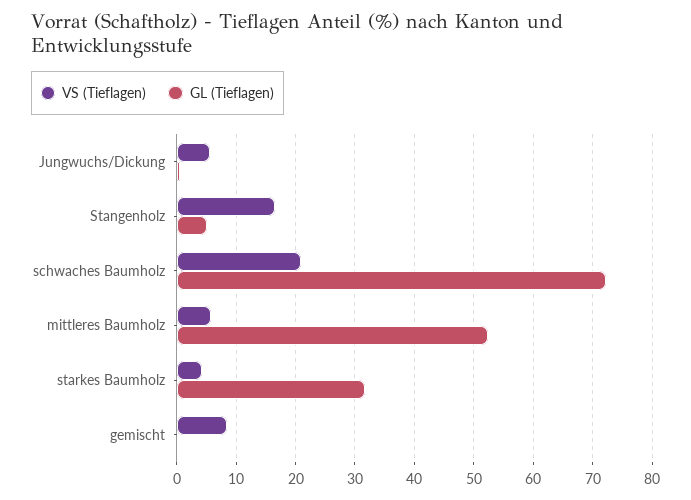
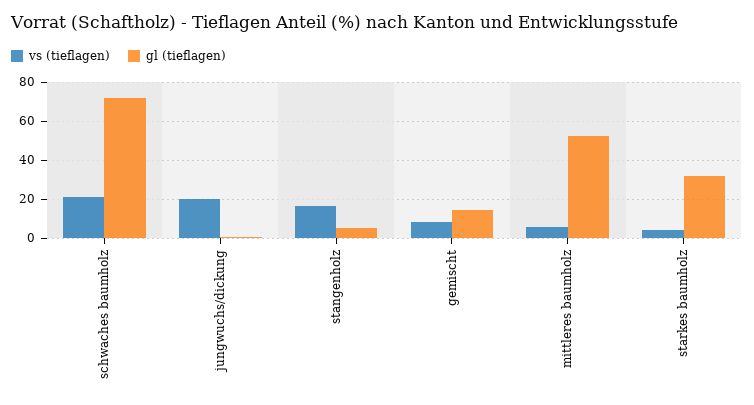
  {
    "VS (Tieflagen)": {
-     "Jungwuchs/Dickung": 6,
+     "Jungwuchs/Dickung": 20,
      "Stangenholz": 16,
      "schwaches Baumholz": 22,
      "mittleres Baumholz": 6,
      "starkes Baumholz": 4,
      "gemischt": 8
    },
    "GL (Tieflagen)": {
      "Jungwuchs/Dickung": 0,
      "Stangenholz": 6,
      "schwaches Baumholz": 72,
      "mittleres Baumholz": 52,
      "starkes Baumholz": 32,
-     "gemischt": 0
+     "gemischt": 15
    }
  }

